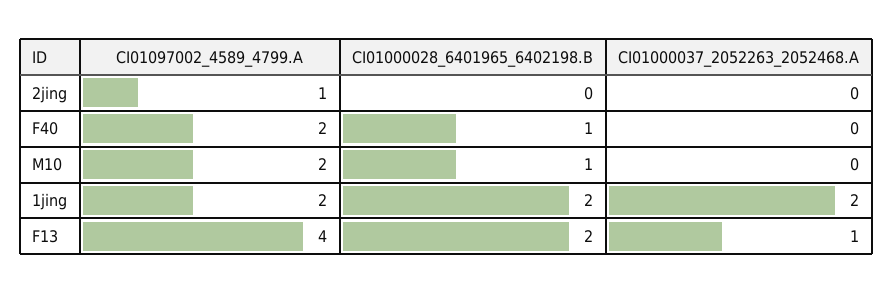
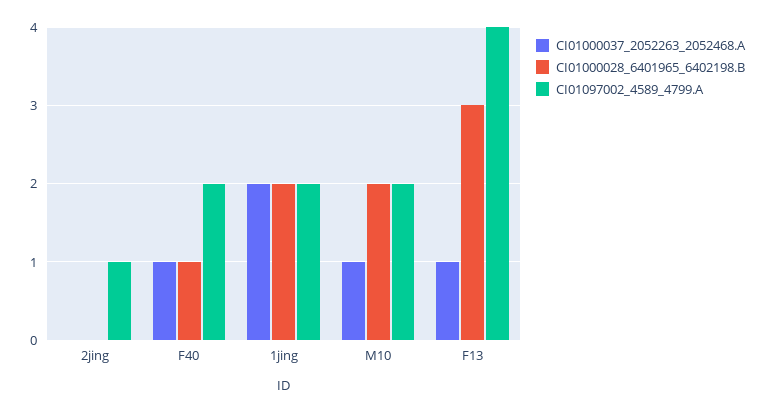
  {
    "CI01097002_4589_4799.A": {
      "2jing": 1,
      "F40": 2,
      "M10": 2,
      "1jing": 2,
      "F13": 4
    },
    "CI01000028_6401965_6402198.B": {
      "2jing": 0,
      "F40": 1,
-     "M10": 1,
+     "M10": 2,
      "1jing": 2,
-     "F13": 2
+     "F13": 3
    },
    "CI01000037_2052263_2052468.A": {
      "2jing": 0,
-     "F40": 0,
+     "F40": 1,
-     "M10": 0,
+     "M10": 1,
      "1jing": 2,
      "F13": 1
    }
  }

